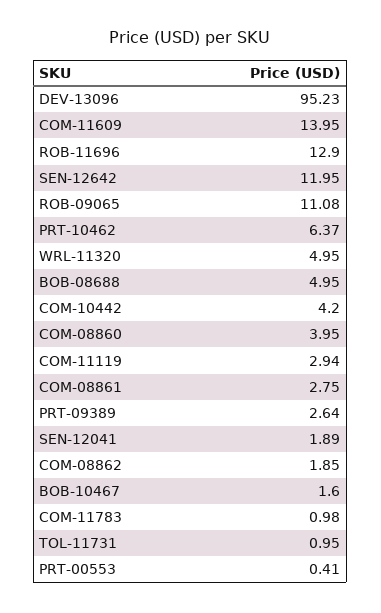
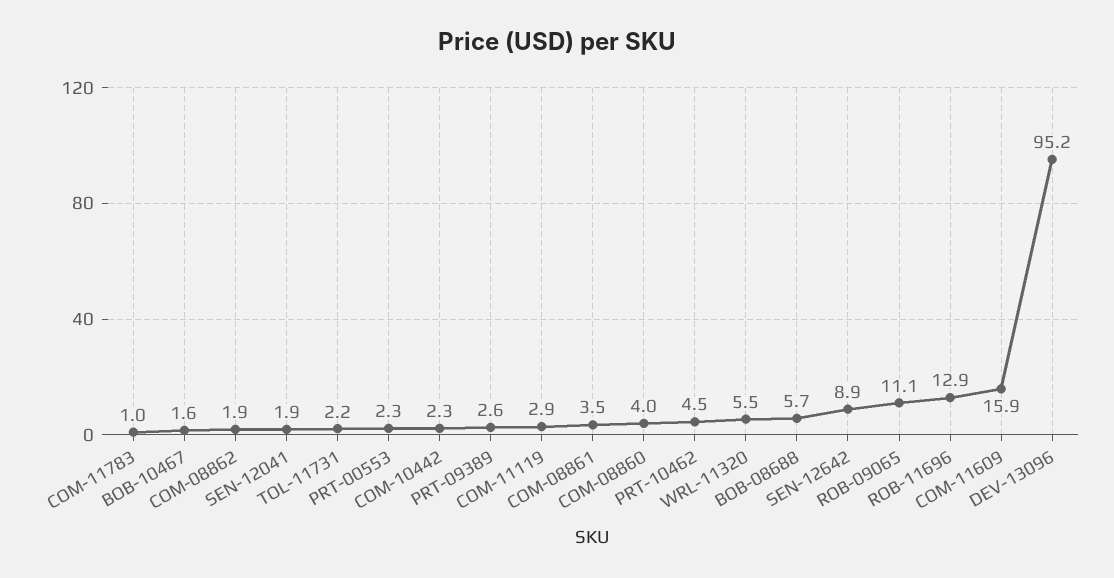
  {
    "DEV-13096": 95.23,
-   "COM-11609": 13.95,
+   "COM-11609": 15.9,
    "ROB-11696": 12.9,
-   "SEN-12642": 11.95,
+   "SEN-12642": 8.9,
    "ROB-09065": 11.08,
-   "PRT-10462": 6.37,
+   "PRT-10462": 4.5,
-   "WRL-11320": 4.95,
+   "WRL-11320": 5.5,
-   "BOB-08688": 4.95,
+   "BOB-08688": 5.7,
-   "COM-10442": 4.2,
+   "COM-10442": 2.3,
    "COM-08860": 3.95,
    "COM-11119": 2.94,
-   "COM-08861": 2.75,
+   "COM-08861": 3.5,
    "PRT-09389": 2.64,
    "SEN-12041": 1.89,
    "COM-08862": 1.85,
    "BOB-10467": 1.6,
    "COM-11783": 0.98,
-   "TOL-11731": 0.95,
+   "TOL-11731": 2.2,
-   "PRT-00553": 0.41
+   "PRT-00553": 2.3
  }

